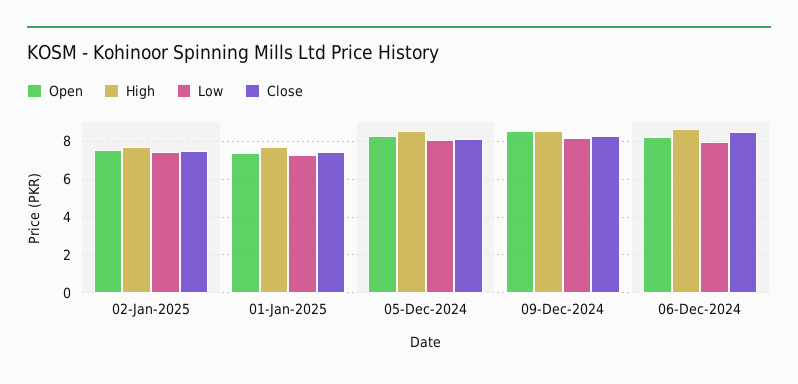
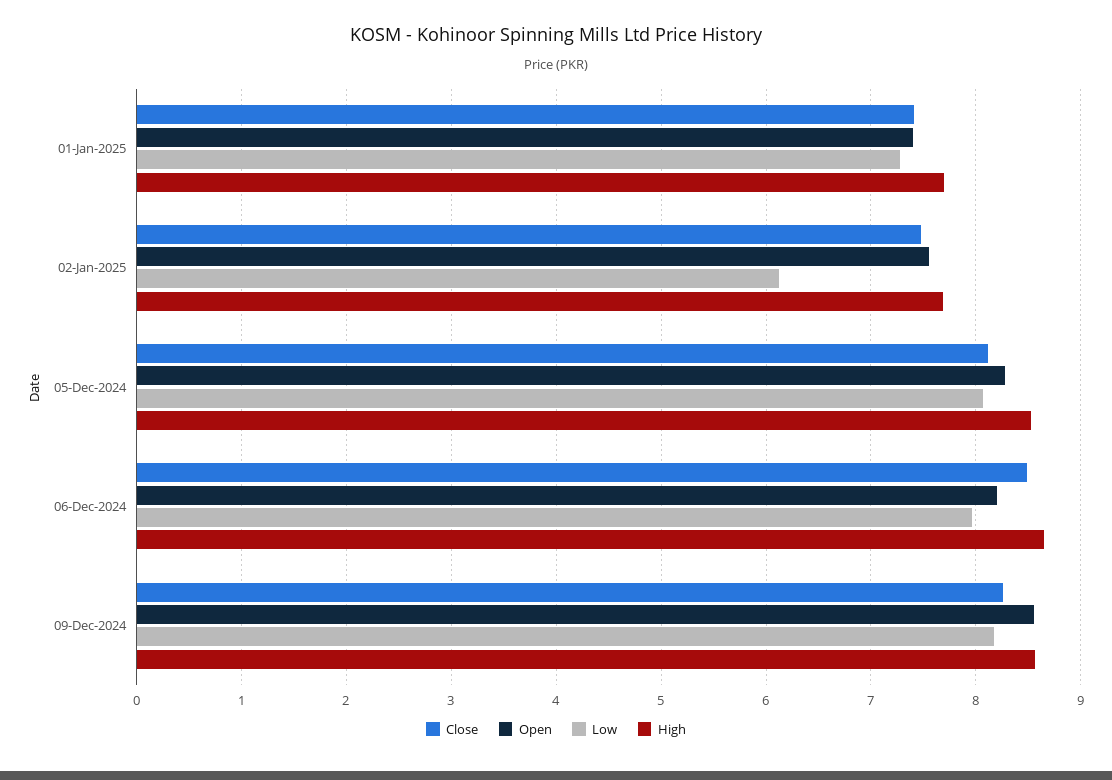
  {
    "Open": {
      "02-Jan-2025": 7.6,
      "01-Jan-2025": 7.4,
      "05-Dec-2024": 8.3,
      "09-Dec-2024": 8.6,
      "06-Dec-2024": 8.2
    },
    "High": {
      "02-Jan-2025": 7.7,
      "01-Jan-2025": 7.7,
      "05-Dec-2024": 8.5,
      "09-Dec-2024": 8.6,
      "06-Dec-2024": 8.7
    },
    "Low": {
-     "02-Jan-2025": 7.5,
+     "02-Jan-2025": 6.1,
      "01-Jan-2025": 7.3,
      "05-Dec-2024": 8.1,
      "09-Dec-2024": 8.2,
      "06-Dec-2024": 8
    },
    "Close": {
      "02-Jan-2025": 7.5,
      "01-Jan-2025": 7.4,
      "05-Dec-2024": 8.1,
      "09-Dec-2024": 8.3,
      "06-Dec-2024": 8.5
    }
  }

